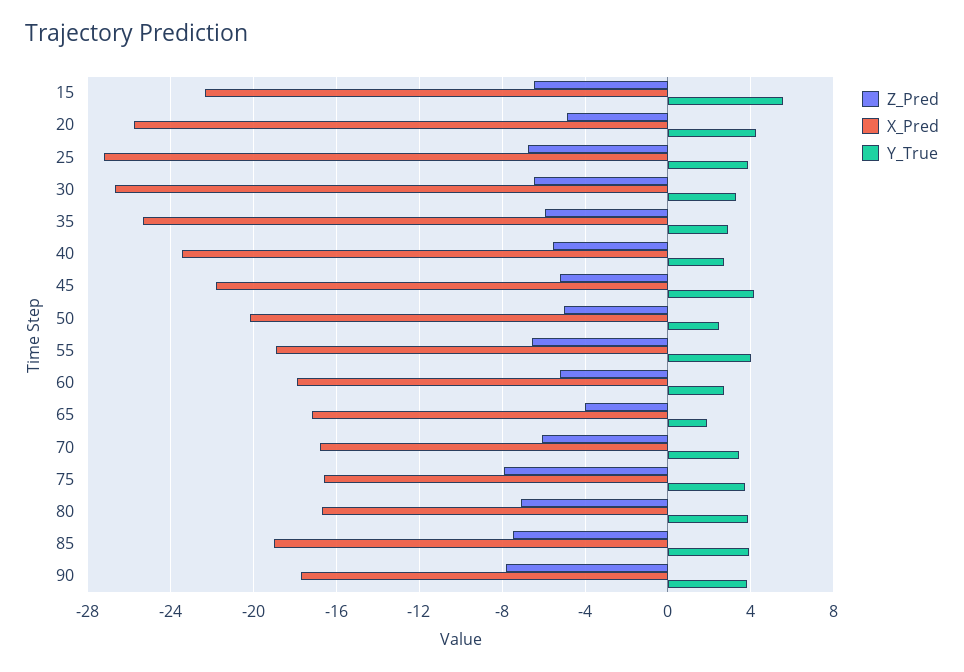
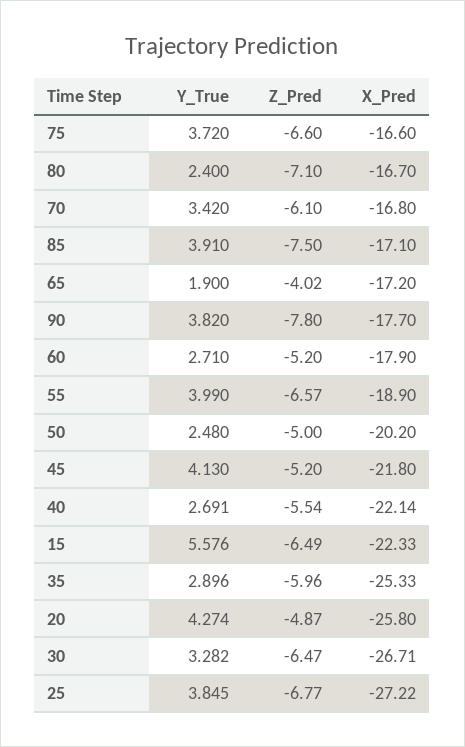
  {
    "Z_Pred": {
      "15": -6.49,
      "20": -4.87,
      "25": -6.77,
      "30": -6.47,
      "35": -5.96,
      "40": -5.54,
      "45": -5.2,
      "50": -5,
      "55": -6.57,
      "60": -5.2,
      "65": -4.02,
      "70": -6.1,
-     "75": -8,
+     "75": -6.6,
      "80": -7.1,
      "85": -7.5,
      "90": -7.8
    },
    "X_Pred": {
      "15": -22.33,
      "20": -25.8,
      "25": -27.22,
      "30": -26.71,
      "35": -25.33,
-     "40": -23.5,
+     "40": -22.14,
      "45": -21.8,
      "50": -20.2,
      "55": -18.9,
      "60": -17.9,
      "65": -17.2,
      "70": -16.8,
      "75": -16.6,
      "80": -16.7,
-     "85": -19,
+     "85": -17.1,
      "90": -17.7
    },
    "Y_True": {
      "15": 5.576,
      "20": 4.274,
      "25": 3.845,
      "30": 3.282,
      "35": 2.896,
      "40": 2.691,
      "45": 4.13,
      "50": 2.48,
      "55": 3.99,
      "60": 2.71,
      "65": 1.9,
      "70": 3.42,
      "75": 3.72,
-     "80": 4,
+     "80": 2.4,
      "85": 3.91,
      "90": 3.82
    }
  }

